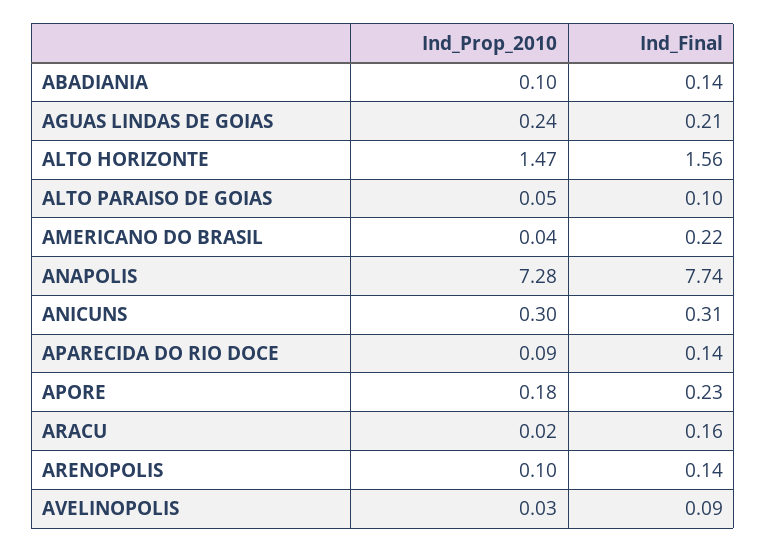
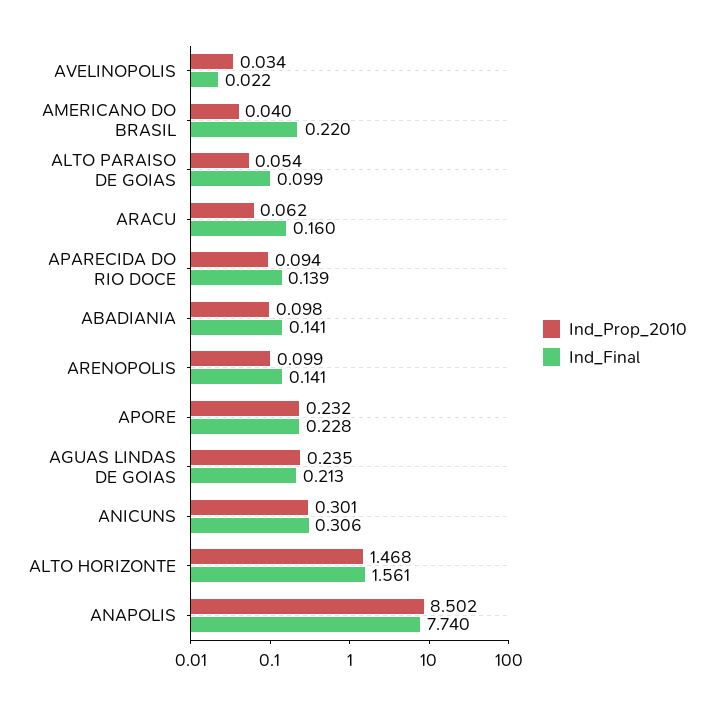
  {
    "Ind_Prop_2010": {
      "ABADIANIA": 0.098,
      "AGUAS LINDAS DE GOIAS": 0.235,
      "ALTO HORIZONTE": 1.468,
      "ALTO PARAISO DE GOIAS": 0.054,
      "AMERICANO DO BRASIL": 0.04,
-     "ANAPOLIS": 7.28,
+     "ANAPOLIS": 8.502,
      "ANICUNS": 0.301,
      "APARECIDA DO RIO DOCE": 0.094,
-     "APORE": 0.18,
+     "APORE": 0.232,
-     "ARACU": 0.02,
+     "ARACU": 0.062,
      "ARENOPOLIS": 0.099,
      "AVELINOPOLIS": 0.034
    },
    "Ind_Final": {
      "ABADIANIA": 0.141,
      "AGUAS LINDAS DE GOIAS": 0.213,
      "ALTO HORIZONTE": 1.561,
      "ALTO PARAISO DE GOIAS": 0.099,
      "AMERICANO DO BRASIL": 0.22,
      "ANAPOLIS": 7.74,
      "ANICUNS": 0.306,
      "APARECIDA DO RIO DOCE": 0.139,
      "APORE": 0.228,
      "ARACU": 0.16,
      "ARENOPOLIS": 0.141,
-     "AVELINOPOLIS": 0.09
+     "AVELINOPOLIS": 0.022
    }
  }

